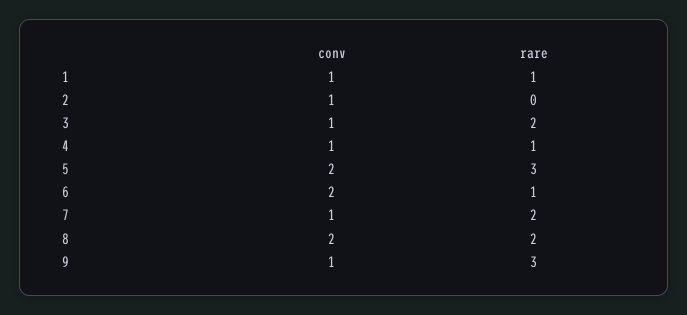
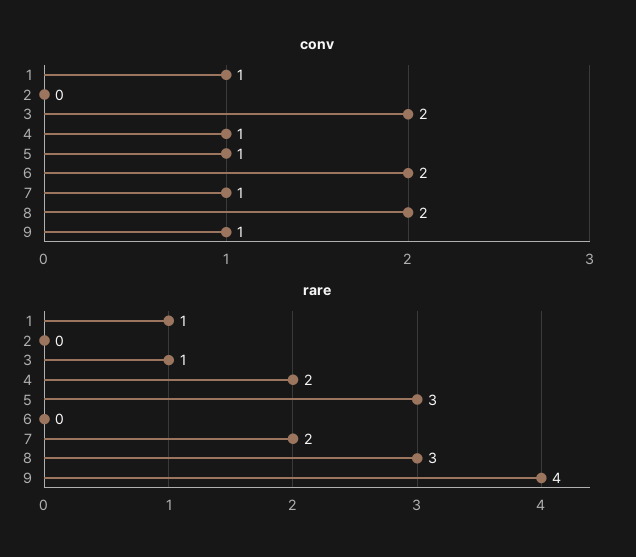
  {
    "conv": {
      "1": 1,
-     "2": 1,
+     "2": 0,
-     "3": 1,
+     "3": 2,
      "4": 1,
-     "5": 2,
+     "5": 1,
      "6": 2,
      "7": 1,
      "8": 2,
      "9": 1
    },
    "rare": {
      "1": 1,
      "2": 0,
-     "3": 2,
+     "3": 1,
-     "4": 1,
+     "4": 2,
      "5": 3,
-     "6": 1,
+     "6": 0,
      "7": 2,
-     "8": 2,
+     "8": 3,
-     "9": 3
+     "9": 4
    }
  }

